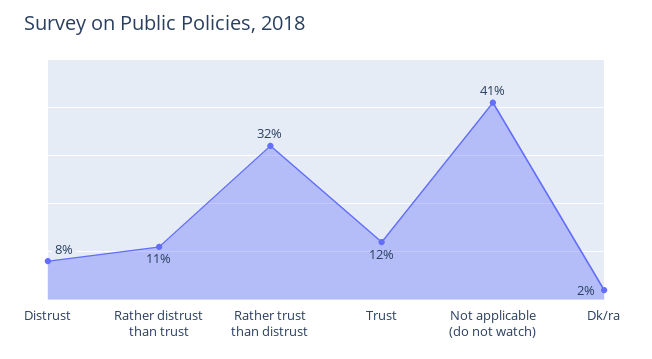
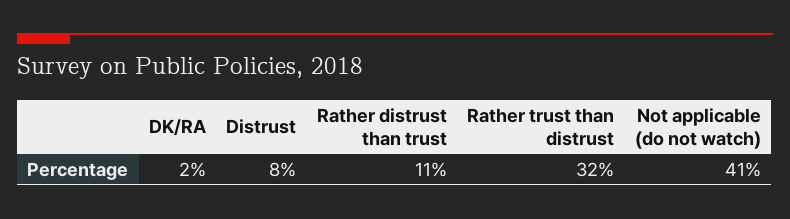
  {
    "Distrust": 8,
    "Rather distrust than trust": 11,
    "Rather trust than distrust": 32,
-   "Trust": 12,
    "Not applicable (do not watch)": 41,
    "Dk/ra": 2
  }

